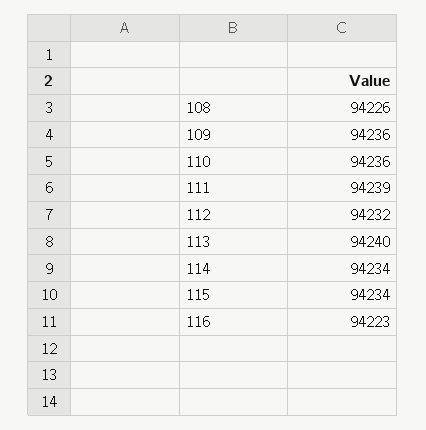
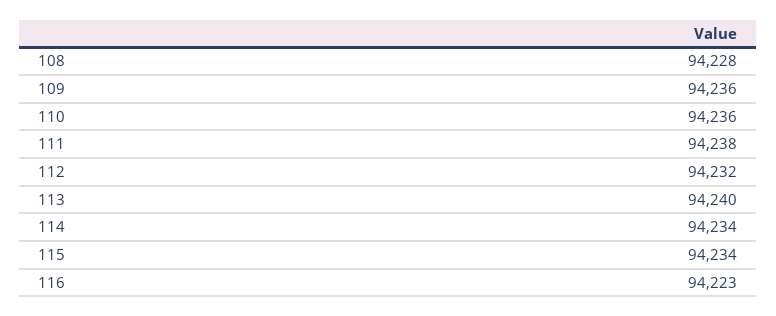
  {
-   "108": 94226,
+   "108": 94228,
    "109": 94236,
    "110": 94236,
-   "111": 94239,
+   "111": 94238,
    "112": 94232,
    "113": 94240,
    "114": 94234,
    "115": 94234,
    "116": 94223
  }

